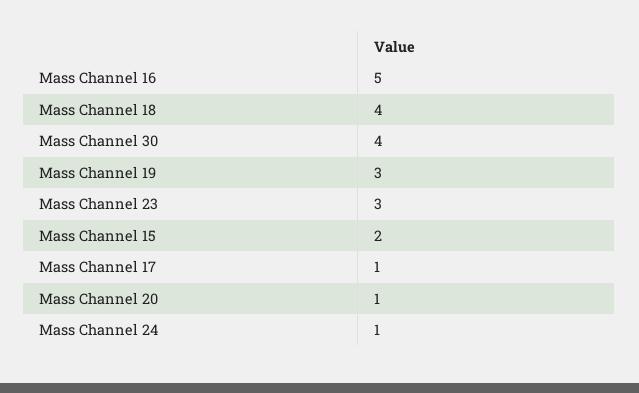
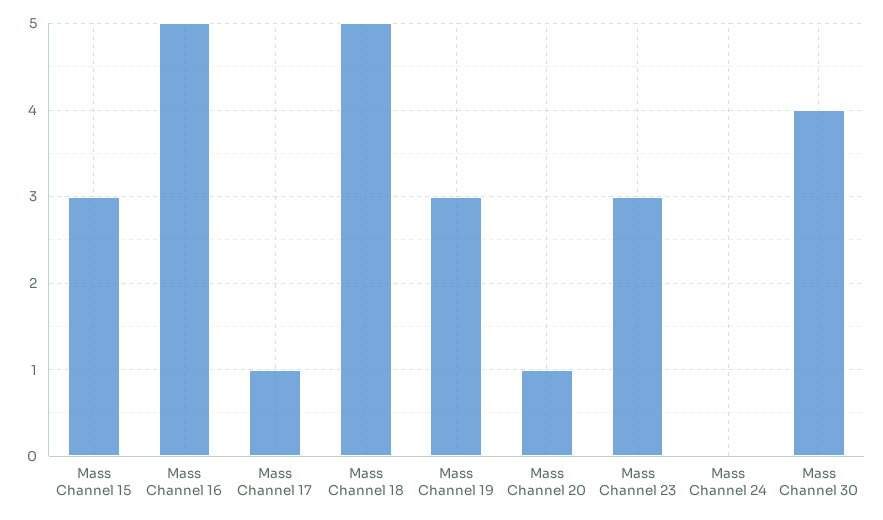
  {
    "Mass Channel 16": 5,
-   "Mass Channel 18": 4,
+   "Mass Channel 18": 5,
    "Mass Channel 30": 4,
    "Mass Channel 19": 3,
    "Mass Channel 23": 3,
-   "Mass Channel 15": 2,
+   "Mass Channel 15": 3,
    "Mass Channel 17": 1,
    "Mass Channel 20": 1,
-   "Mass Channel 24": 1
+   "Mass Channel 24": 0
  }

